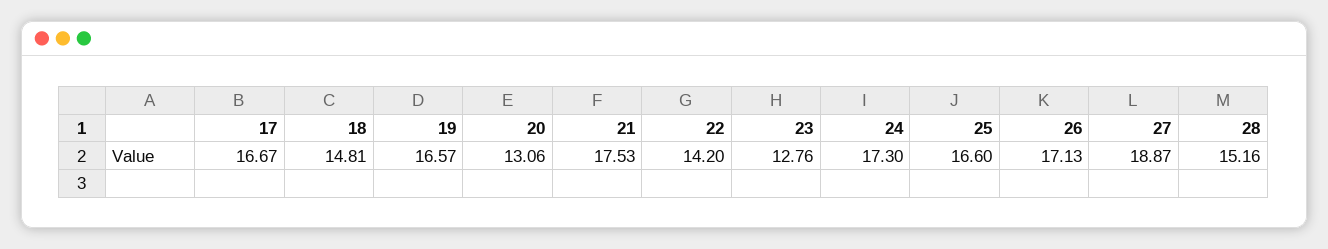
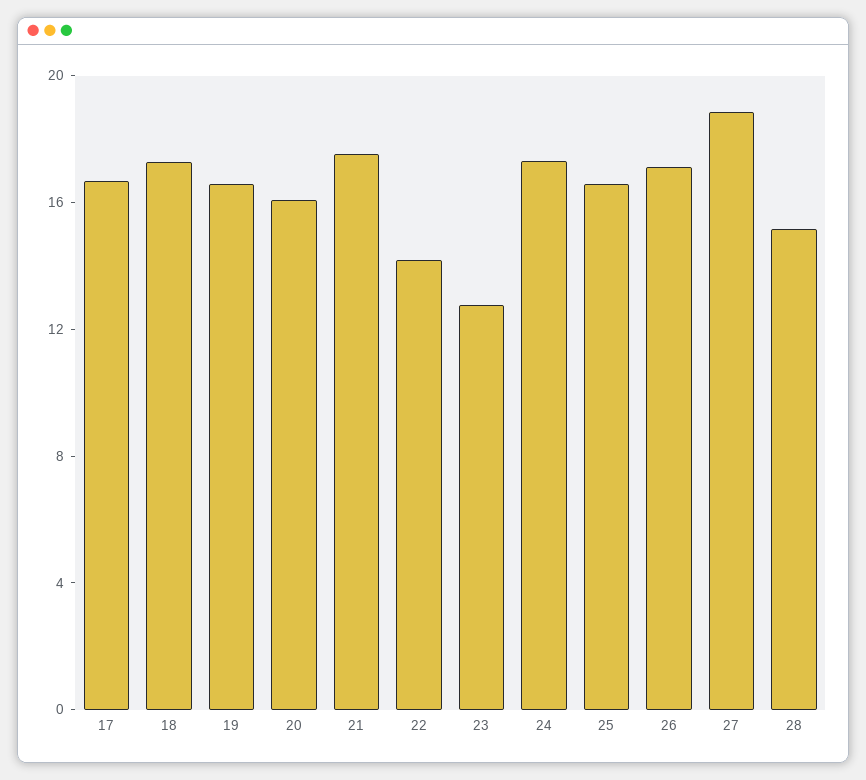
  {
    "17": 16.67,
-   "18": 14.81,
+   "18": 17,
    "19": 16.57,
-   "20": 13.06,
+   "20": 16,
    "21": 17.53,
    "22": 14.2,
    "23": 12.76,
    "24": 17.3,
    "25": 16.6,
    "26": 17.13,
    "27": 18.87,
    "28": 15.16
  }

